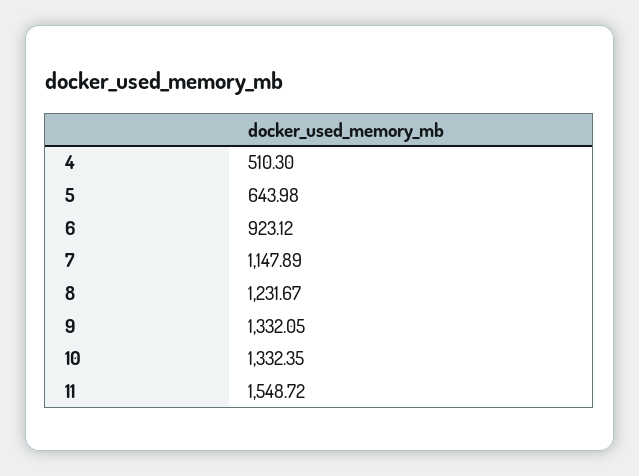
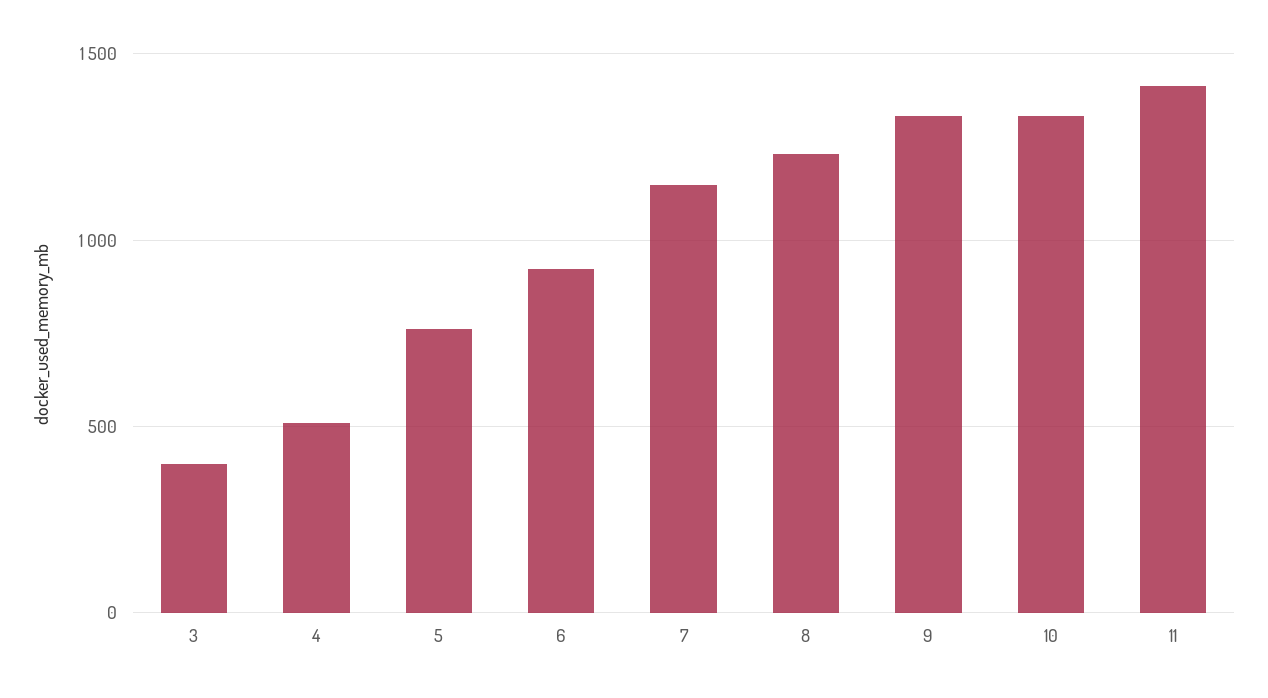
  {
    "4": 510.3,
-   "5": 643.98,
+   "5": 750,
    "6": 923.12,
    "7": 1147.89,
    "8": 1231.67,
    "9": 1332.05,
    "10": 1332.35,
-   "11": 1548.72
+   "11": 1400,
+   "3": 400
  }

